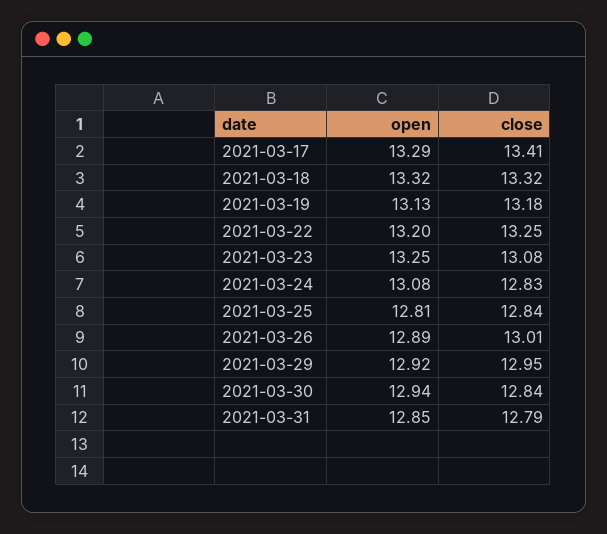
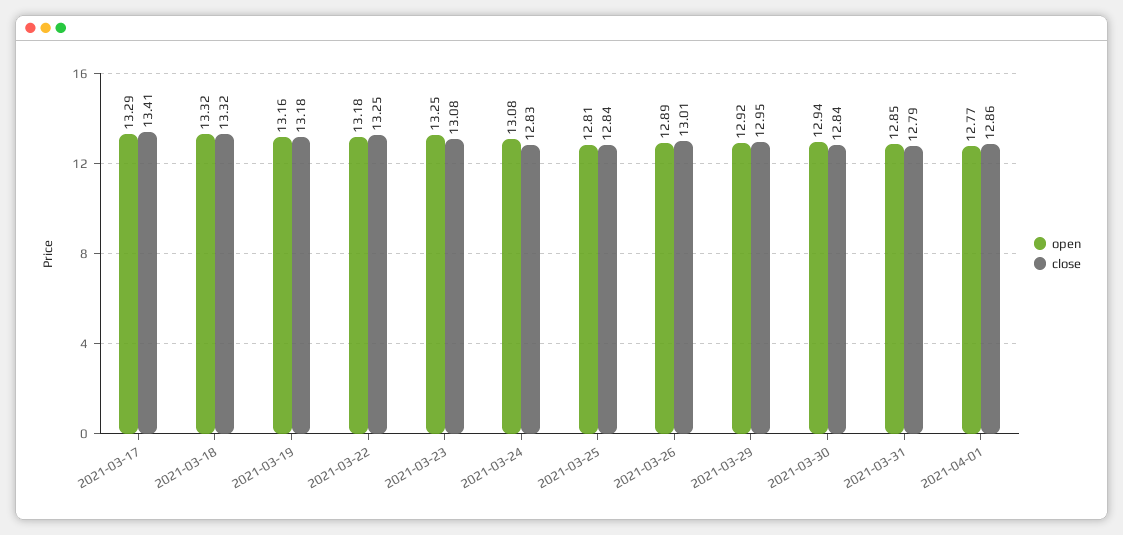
  {
    "open": {
      "2021-03-17": 13.29,
      "2021-03-18": 13.32,
-     "2021-03-19": 13.13,
+     "2021-03-19": 13.16,
-     "2021-03-22": 13.2,
+     "2021-03-22": 13.18,
      "2021-03-23": 13.25,
      "2021-03-24": 13.08,
      "2021-03-25": 12.81,
      "2021-03-26": 12.89,
      "2021-03-29": 12.92,
      "2021-03-30": 12.94,
-     "2021-03-31": 12.85
+     "2021-03-31": 12.85,
+     "2021-04-01": 12.77
    },
    "close": {
      "2021-03-17": 13.41,
      "2021-03-18": 13.32,
      "2021-03-19": 13.18,
      "2021-03-22": 13.25,
      "2021-03-23": 13.08,
      "2021-03-24": 12.83,
      "2021-03-25": 12.84,
      "2021-03-26": 13.01,
      "2021-03-29": 12.95,
      "2021-03-30": 12.84,
-     "2021-03-31": 12.79
+     "2021-03-31": 12.79,
+     "2021-04-01": 12.86
    }
  }

